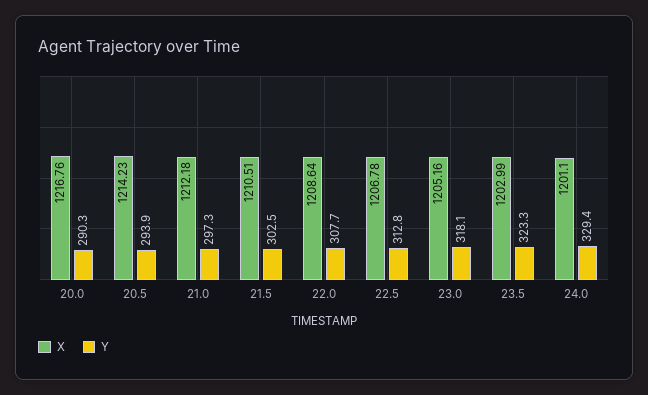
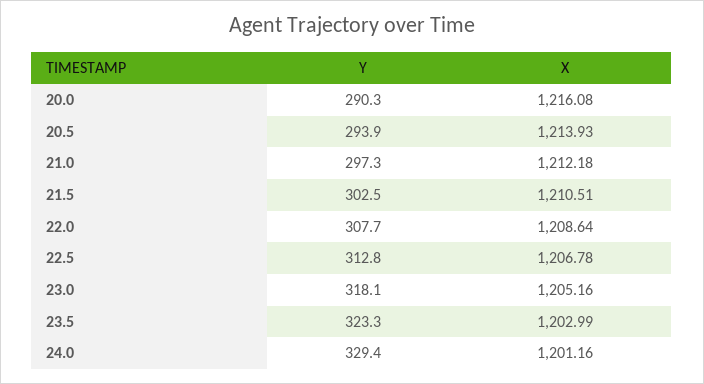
  {
    "X": {
-     "20.0": 1216.76,
+     "20.0": 1216.08,
-     "20.5": 1214.23,
+     "20.5": 1213.93,
      "21.0": 1212.18,
      "21.5": 1210.51,
      "22.0": 1208.64,
      "22.5": 1206.78,
      "23.0": 1205.16,
      "23.5": 1202.99,
-     "24.0": 1201.1
+     "24.0": 1201.16
    },
    "Y": {
      "20.0": 290.3,
      "20.5": 293.9,
      "21.0": 297.3,
      "21.5": 302.5,
      "22.0": 307.7,
      "22.5": 312.8,
      "23.0": 318.1,
      "23.5": 323.3,
      "24.0": 329.4
    }
  }

